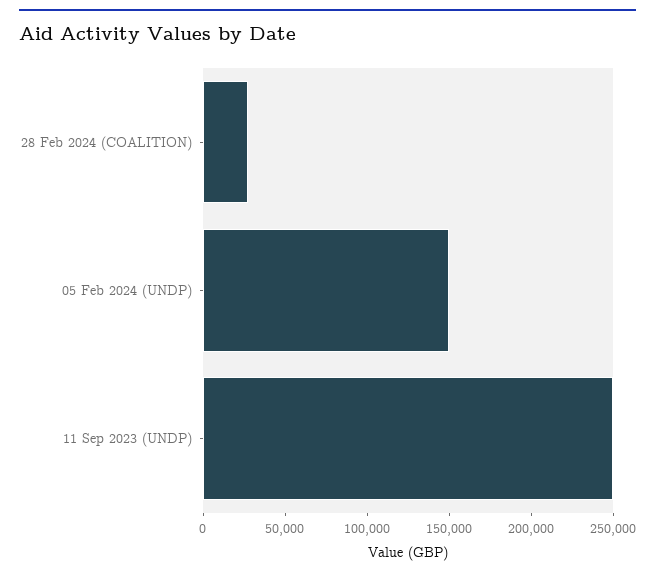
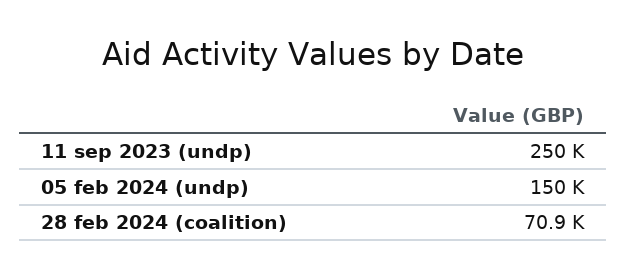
  {
-   "28 Feb 2024 (COALITION)": 30000,
+   "28 Feb 2024 (COALITION)": 70900,
    "05 Feb 2024 (UNDP)": 150000,
    "11 Sep 2023 (UNDP)": 250000
  }

